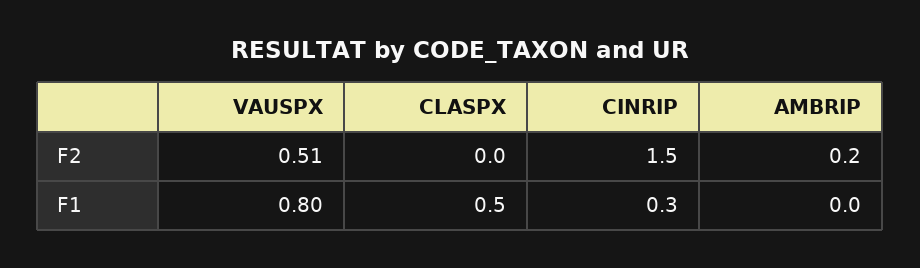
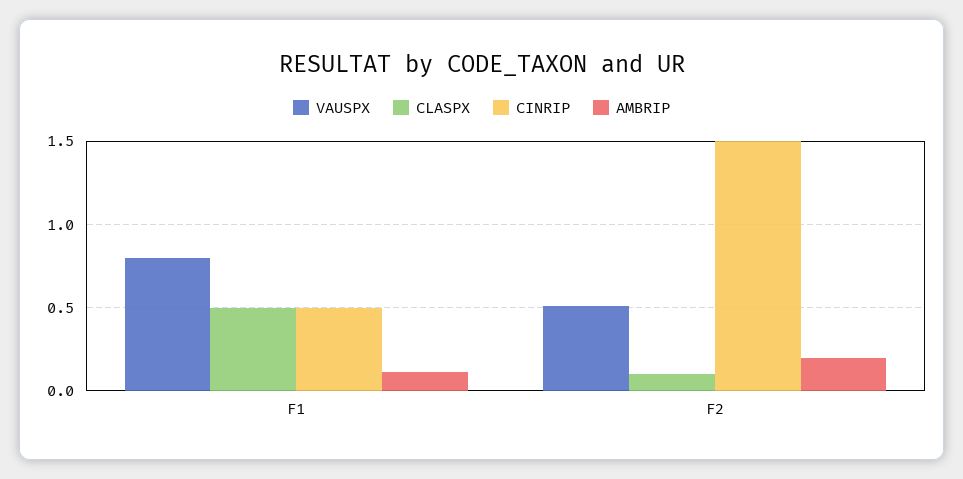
  {
    "VAUSPX": {
      "F2": 0.51,
      "F1": 0.8
    },
    "CLASPX": {
-     "F2": 0,
+     "F2": 0.1,
      "F1": 0.5
    },
    "CINRIP": {
      "F2": 1.5,
-     "F1": 0.3
+     "F1": 0.5
    },
    "AMBRIP": {
      "F2": 0.2,
-     "F1": 0
+     "F1": 0.1
    }
  }

